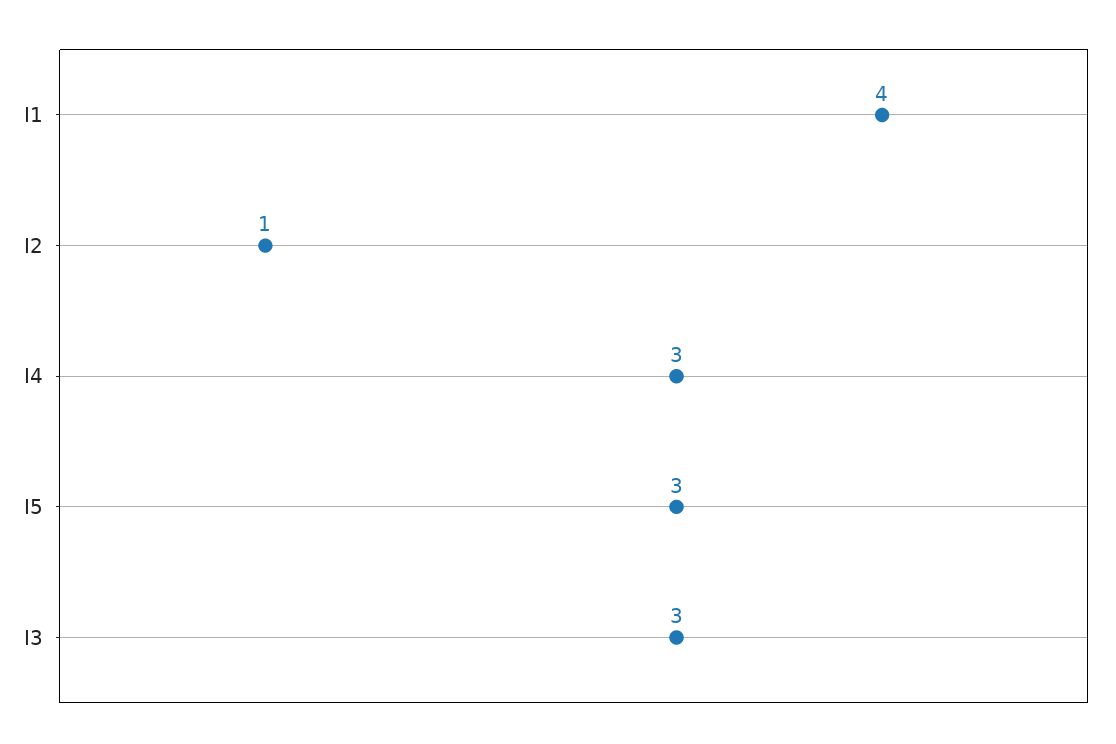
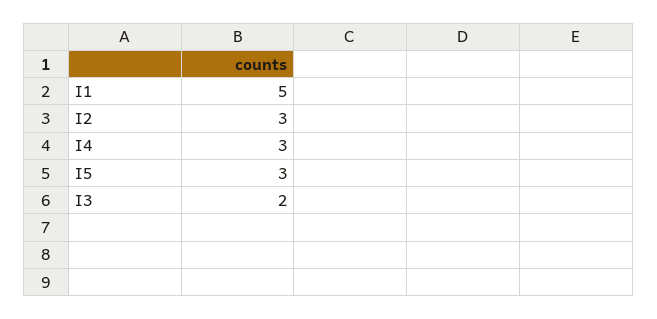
  {
-   "I1": 4,
+   "I1": 5,
-   "I2": 1,
+   "I2": 3,
    "I4": 3,
    "I5": 3,
-   "I3": 3
+   "I3": 2
  }

